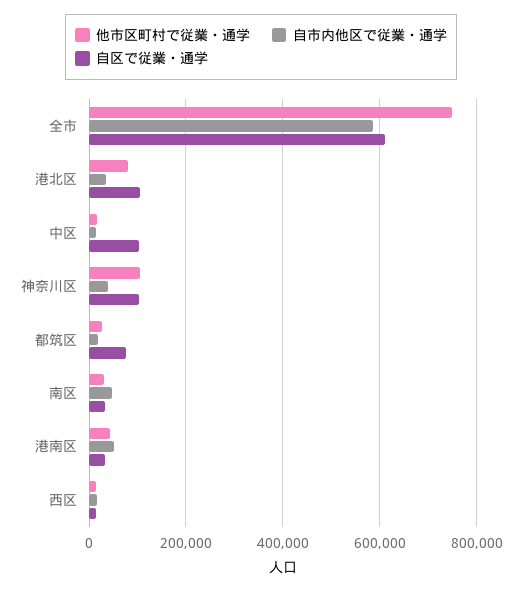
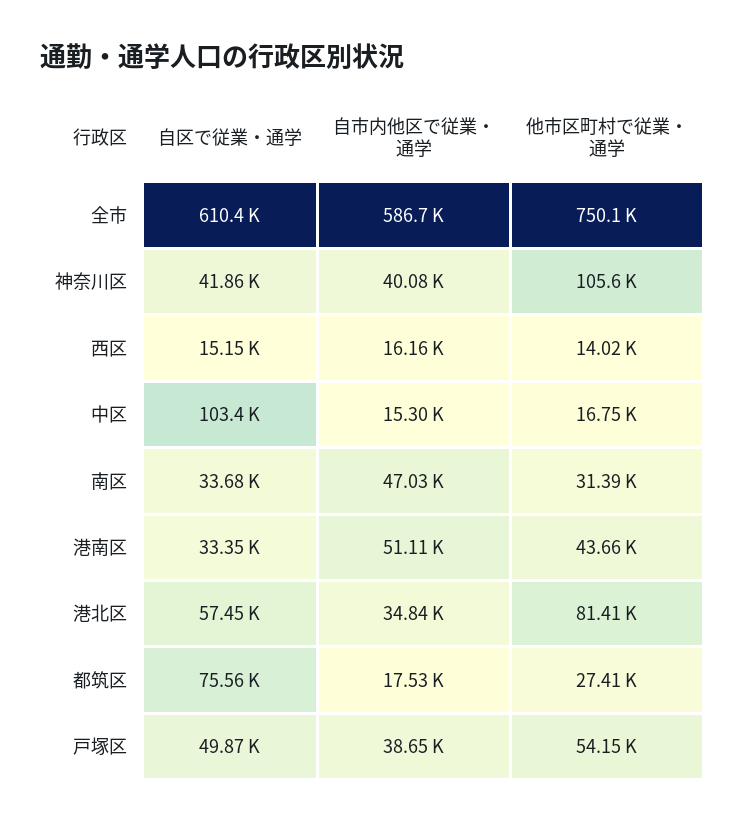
  {
    "他市区町村で従業・通学": {
      "全市": 750100,
      "港北区": 81410,
      "中区": 16750,
      "神奈川区": 105600,
      "都筑区": 27410,
      "南区": 31390,
      "港南区": 43660,
-     "西区": 14020
+     "西区": 14020,
+     "戸塚区": 54150
    },
    "自市内他区で従業・通学": {
      "全市": 586700,
      "港北区": 34840,
      "中区": 15300,
      "神奈川区": 40080,
      "都筑区": 17530,
      "南区": 47030,
      "港南区": 51110,
-     "西区": 16160
+     "西区": 16160,
+     "戸塚区": 38650
    },
    "自区で従業・通学": {
      "全市": 610400,
-     "港北区": 100000,
+     "港北区": 57450,
      "中区": 103400,
-     "神奈川区": 100000,
+     "神奈川区": 41860,
      "都筑区": 75560,
      "南区": 33680,
      "港南区": 33350,
-     "西区": 15150
+     "西区": 15150,
+     "戸塚区": 49870
    }
  }

